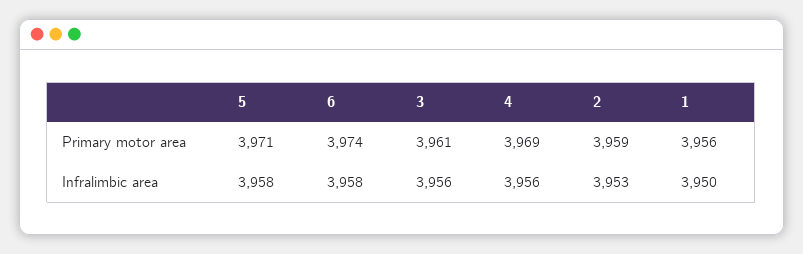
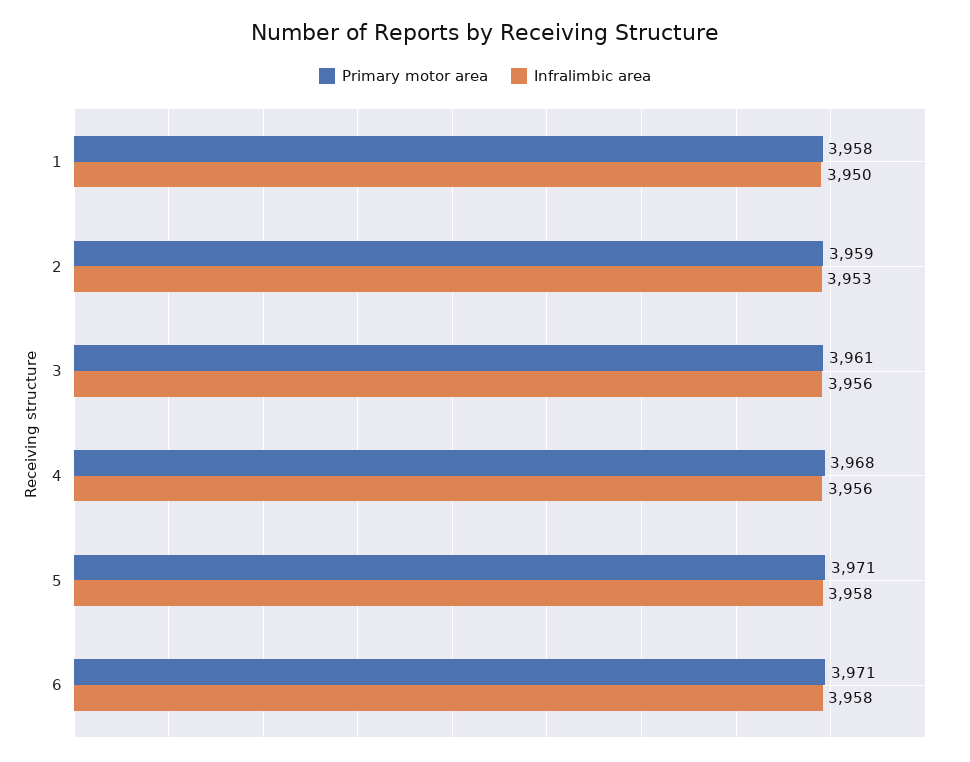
  {
    "Primary motor area": {
      "5": 3971,
-     "6": 3974,
+     "6": 3971,
      "3": 3961,
-     "4": 3969,
+     "4": 3968,
      "2": 3959,
-     "1": 3956
+     "1": 3958
    },
    "Infralimbic area": {
      "5": 3958,
      "6": 3958,
      "3": 3956,
      "4": 3956,
      "2": 3953,
      "1": 3950
    }
  }

